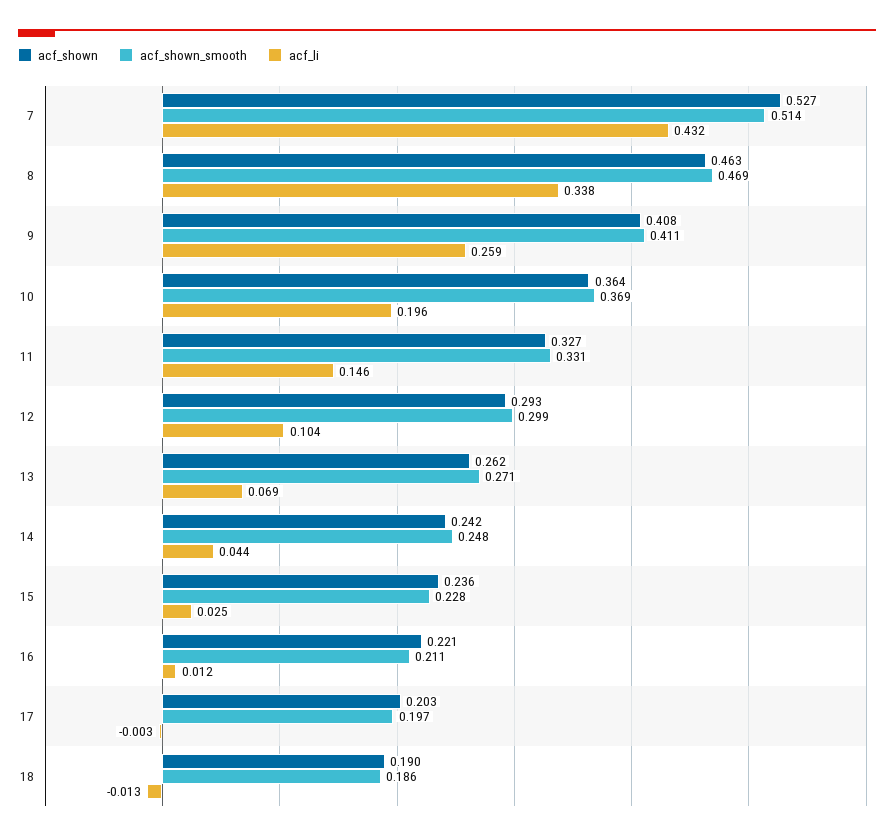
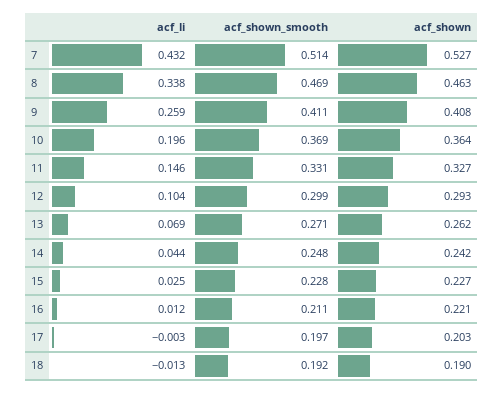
  {
    "acf_shown": {
      "7": 0.527,
      "8": 0.463,
      "9": 0.408,
      "10": 0.364,
      "11": 0.327,
      "12": 0.293,
      "13": 0.262,
      "14": 0.242,
-     "15": 0.236,
+     "15": 0.227,
      "16": 0.221,
      "17": 0.203,
      "18": 0.19
    },
    "acf_shown_smooth": {
      "7": 0.514,
      "8": 0.469,
      "9": 0.411,
      "10": 0.369,
      "11": 0.331,
      "12": 0.299,
      "13": 0.271,
      "14": 0.248,
      "15": 0.228,
      "16": 0.211,
      "17": 0.197,
-     "18": 0.186
+     "18": 0.192
    },
    "acf_li": {
      "7": 0.432,
      "8": 0.338,
      "9": 0.259,
      "10": 0.196,
      "11": 0.146,
      "12": 0.104,
      "13": 0.069,
      "14": 0.044,
      "15": 0.025,
      "16": 0.012,
      "17": -0.003,
      "18": -0.013
    }
  }

